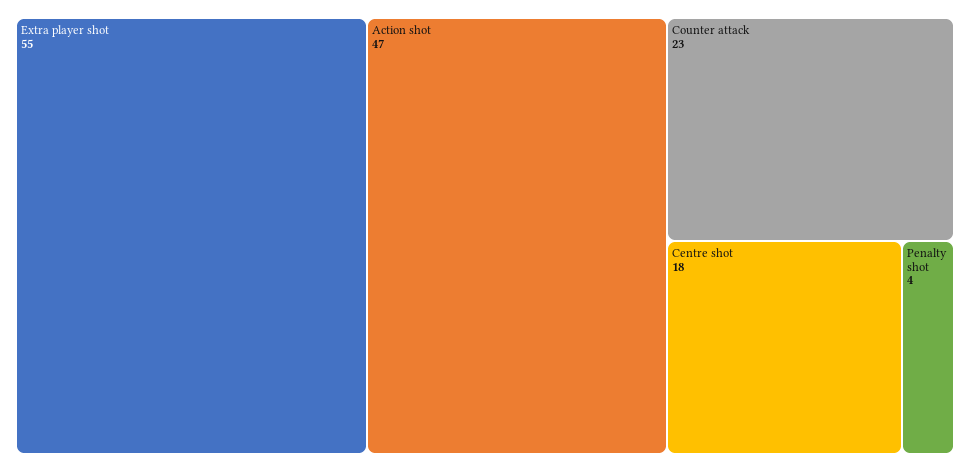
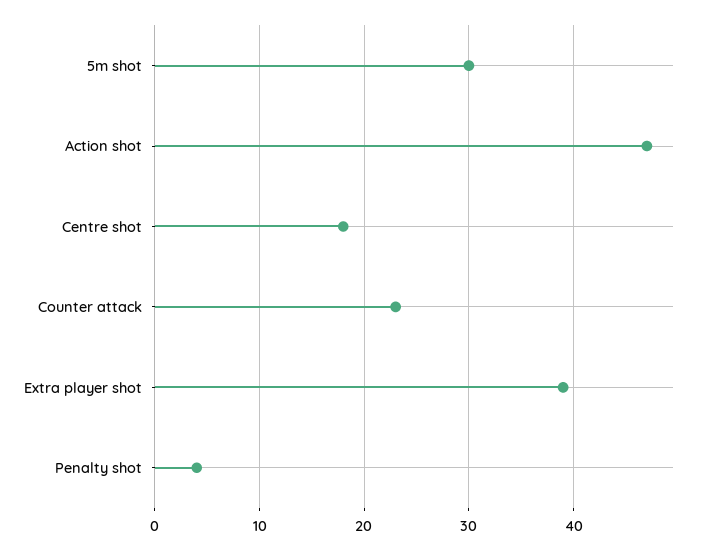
  {
-   "Extra player shot": 55,
+   "Extra player shot": 39,
    "Action shot": 47,
    "Counter attack": 23,
    "Centre shot": 18,
-   "Penalty shot": 4
+   "Penalty shot": 4,
+   "5m shot": 30
  }

